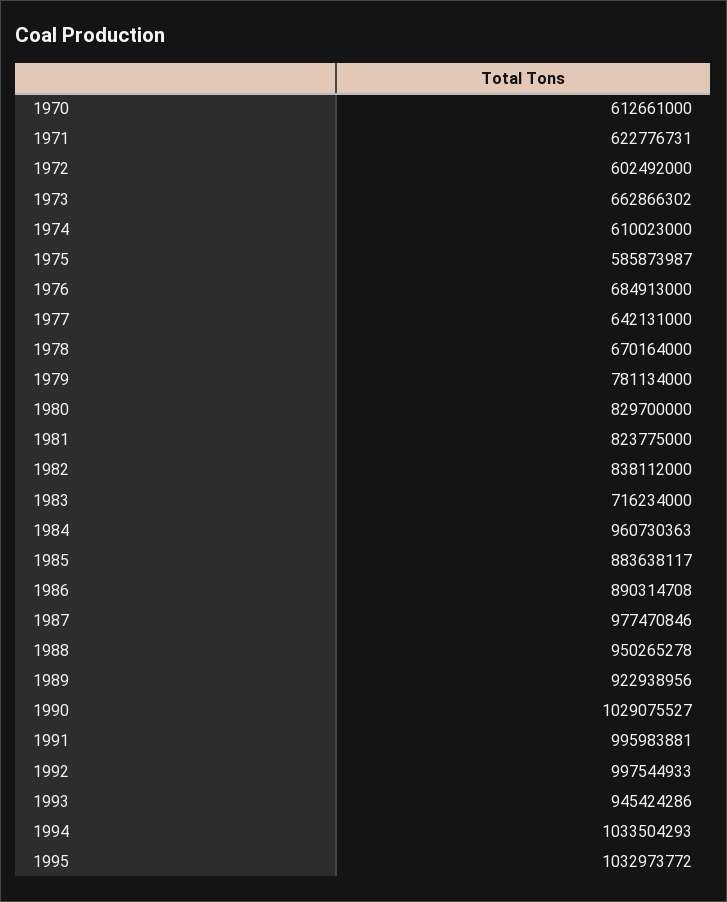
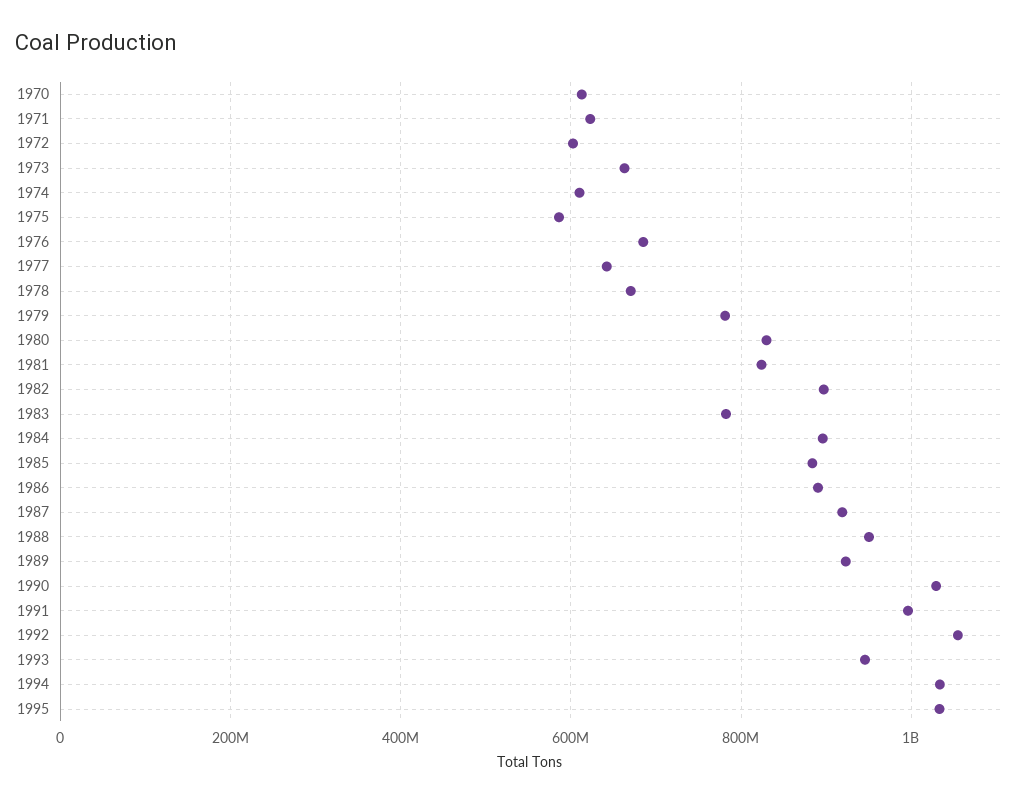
  {
    "1970": 612661000,
    "1971": 622776731,
    "1972": 602492000,
    "1973": 662866302,
    "1974": 610023000,
    "1975": 585873987,
    "1976": 684913000,
    "1977": 642131000,
    "1978": 670164000,
    "1979": 781134000,
    "1980": 829700000,
    "1981": 823775000,
-   "1982": 838112000,
+   "1982": 900000000,
-   "1983": 716234000,
+   "1983": 780000000,
-   "1984": 960730363,
+   "1984": 900000000,
    "1985": 883638117,
    "1986": 890314708,
-   "1987": 977470846,
+   "1987": 920000000,
    "1988": 950265278,
    "1989": 922938956,
    "1990": 1029075527,
    "1991": 995983881,
-   "1992": 997544933,
+   "1992": 1060000000,
    "1993": 945424286,
    "1994": 1033504293,
    "1995": 1032973772
  }

